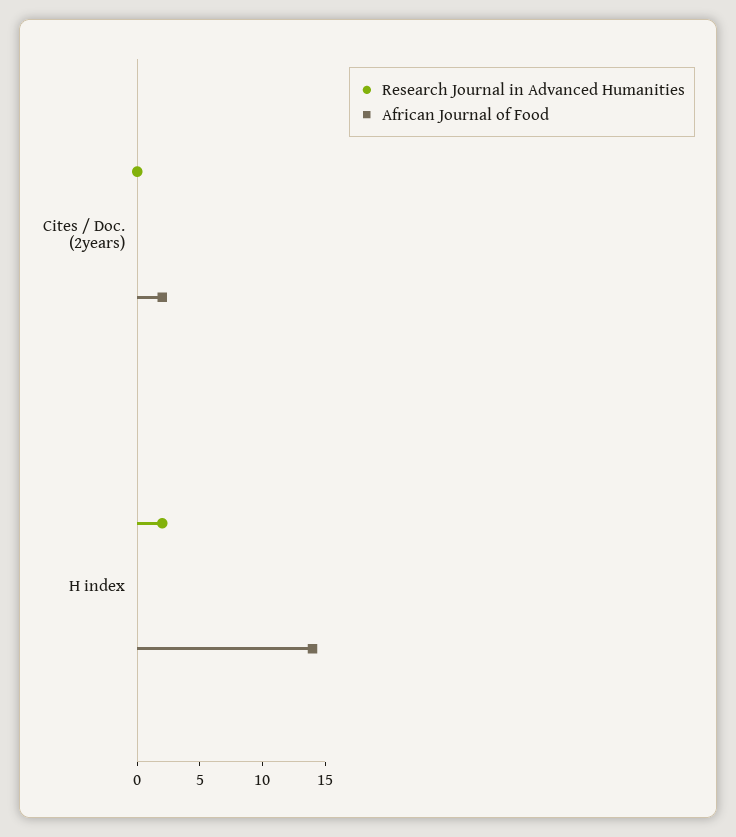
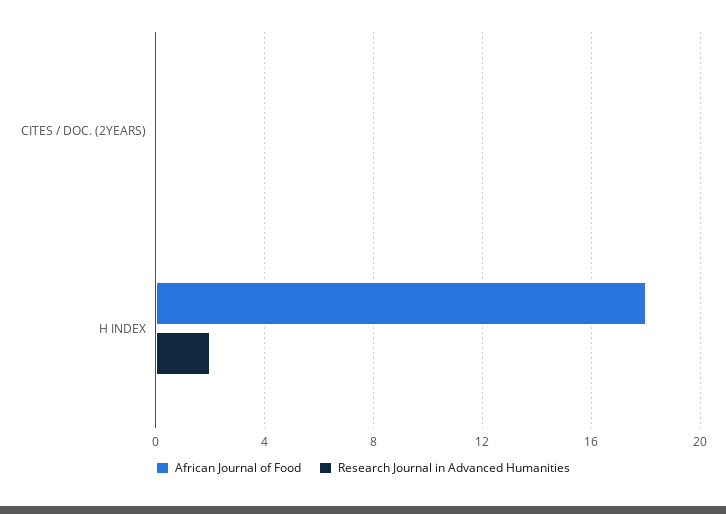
  {
    "Research Journal in Advanced Humanities": {
      "Cites / Doc. (2years)": 0,
      "H index": 2
    },
    "African Journal of Food": {
-     "Cites / Doc. (2years)": 2,
+     "Cites / Doc. (2years)": 0,
-     "H index": 14
+     "H index": 18
    }
  }

